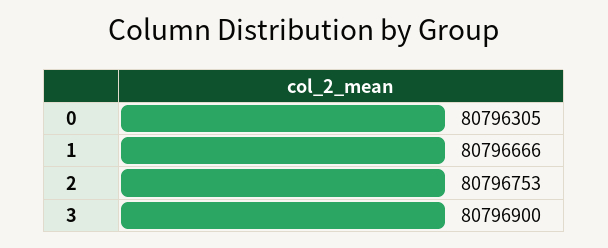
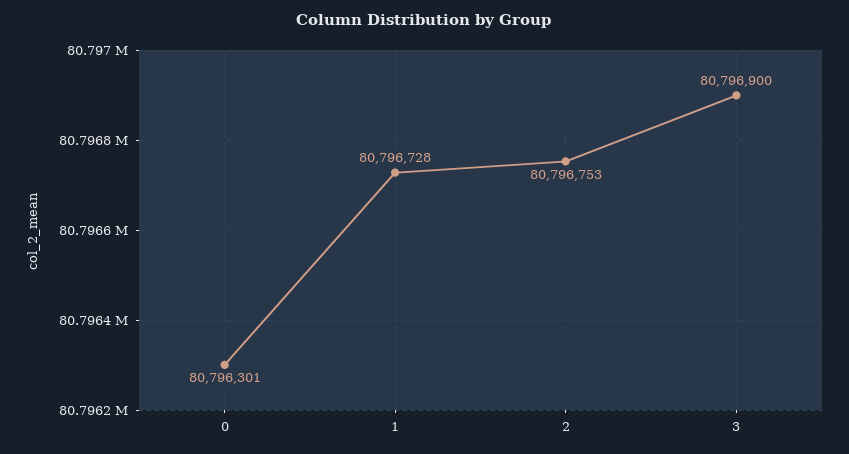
  {
-   "0": 80796305,
+   "0": 80796301,
-   "1": 80796666,
+   "1": 80796728,
    "2": 80796753,
    "3": 80796900
  }

